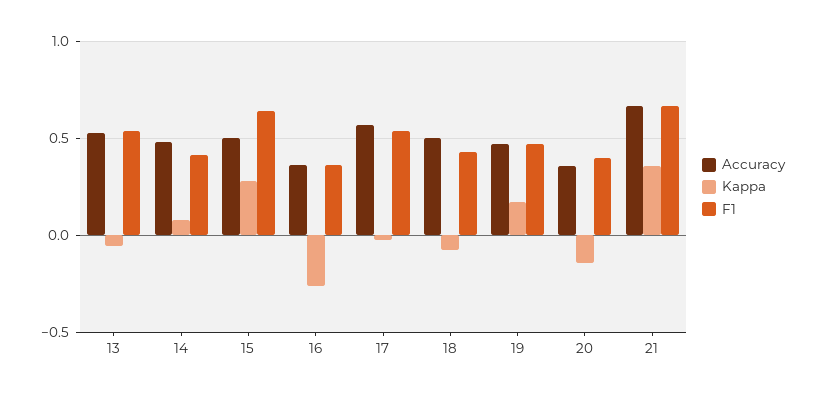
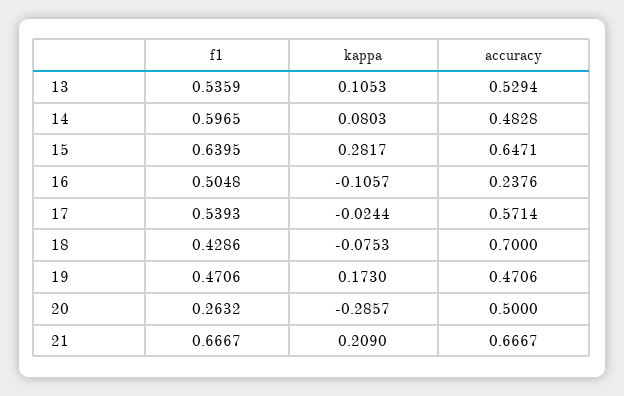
  {
    "Accuracy": {
      "13": 0.5294,
      "14": 0.4828,
-     "15": 0.5,
+     "15": 0.6471,
-     "16": 0.35,
+     "16": 0.2376,
      "17": 0.5714,
-     "18": 0.5,
+     "18": 0.7,
      "19": 0.4706,
-     "20": 0.35,
+     "20": 0.5,
      "21": 0.6667
    },
    "Kappa": {
-     "13": -0.05,
+     "13": 0.1053,
      "14": 0.0803,
      "15": 0.2817,
-     "16": -0.25,
+     "16": -0.1057,
      "17": -0.0244,
      "18": -0.0753,
      "19": 0.173,
-     "20": -0.15,
+     "20": -0.2857,
-     "21": 0.35
+     "21": 0.209
    },
    "F1": {
      "13": 0.5359,
-     "14": 0.4,
+     "14": 0.5965,
      "15": 0.6395,
-     "16": 0.35,
+     "16": 0.5048,
      "17": 0.5393,
      "18": 0.4286,
      "19": 0.4706,
-     "20": 0.4,
+     "20": 0.2632,
      "21": 0.6667
    }
  }

